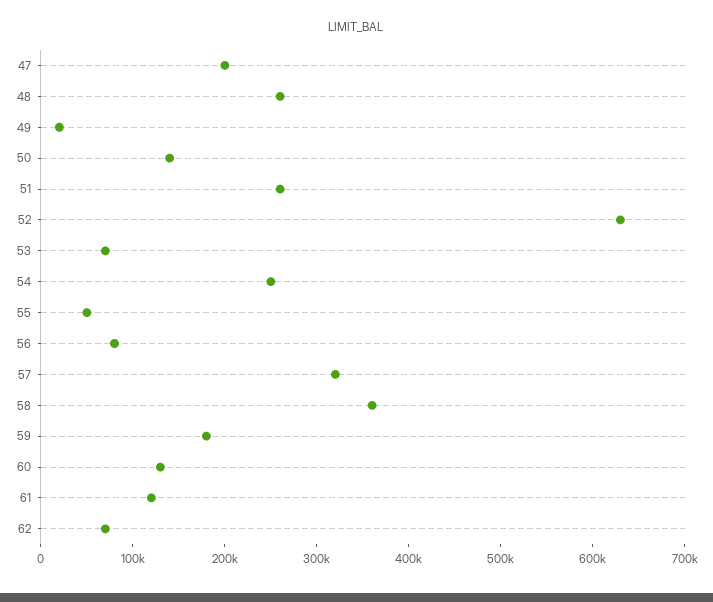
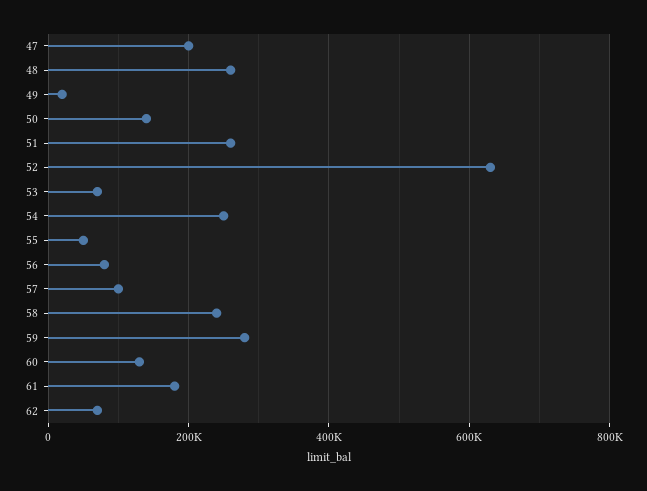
  {
    "47": 200000,
    "48": 260000,
    "49": 20000,
    "50": 140000,
    "51": 260000,
    "52": 640000,
    "53": 80000,
    "54": 260000,
    "55": 60000,
    "56": 80000,
-   "57": 320000,
+   "57": 100000,
-   "58": 360000,
+   "58": 240000,
-   "59": 180000,
+   "59": 280000,
    "60": 140000,
-   "61": 120000,
+   "61": 180000,
    "62": 80000
  }

